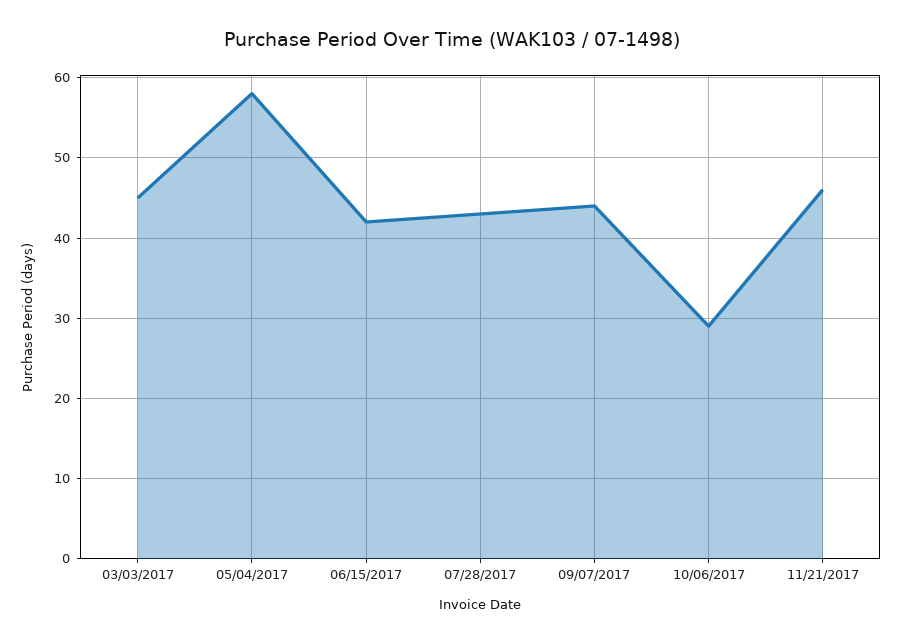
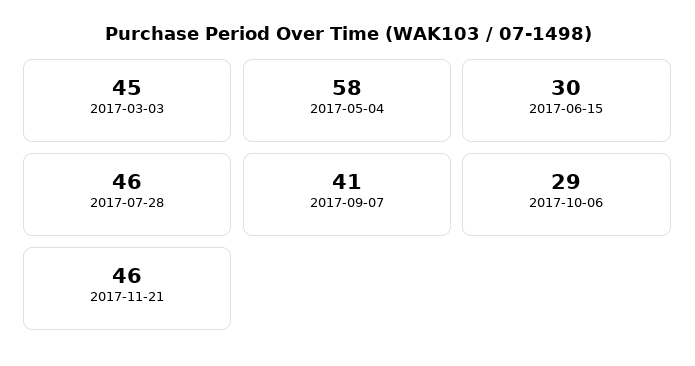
  {
    "03/03/2017": 45,
    "05/04/2017": 58,
-   "06/15/2017": 42,
+   "06/15/2017": 30,
-   "07/28/2017": 43,
+   "07/28/2017": 46,
-   "09/07/2017": 44,
+   "09/07/2017": 41,
    "10/06/2017": 29,
    "11/21/2017": 46
  }

